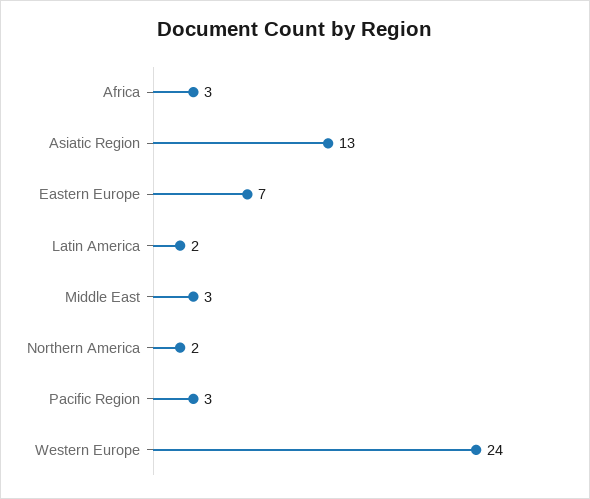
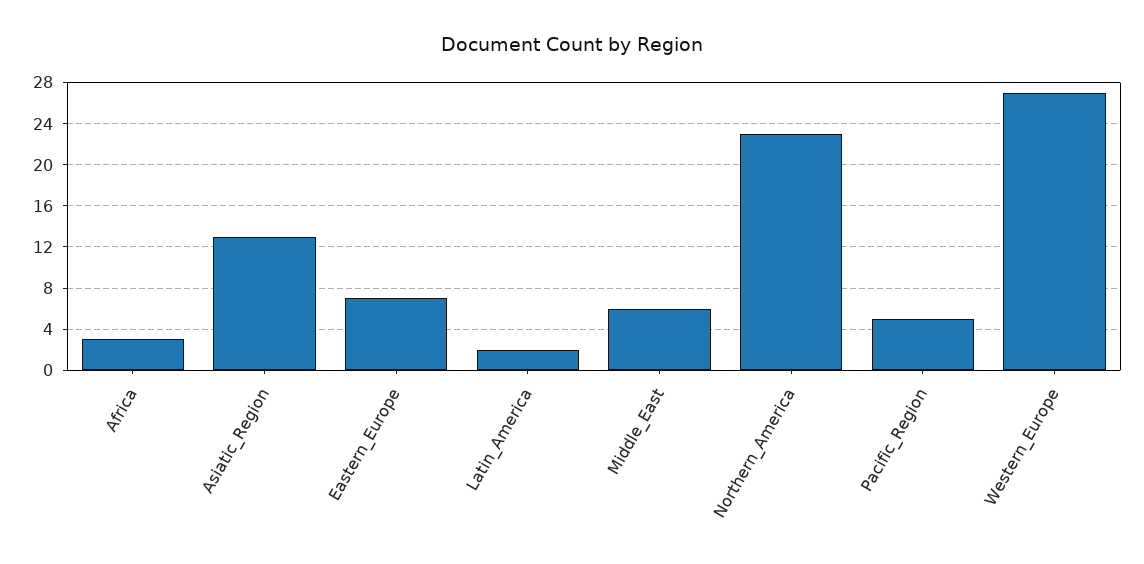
  {
    "Africa": 3,
    "Asiatic Region": 13,
    "Eastern Europe": 7,
    "Latin America": 2,
-   "Middle East": 3,
+   "Middle East": 6,
-   "Northern America": 2,
+   "Northern America": 23,
-   "Pacific Region": 3,
+   "Pacific Region": 5,
-   "Western Europe": 24
+   "Western Europe": 27
  }

